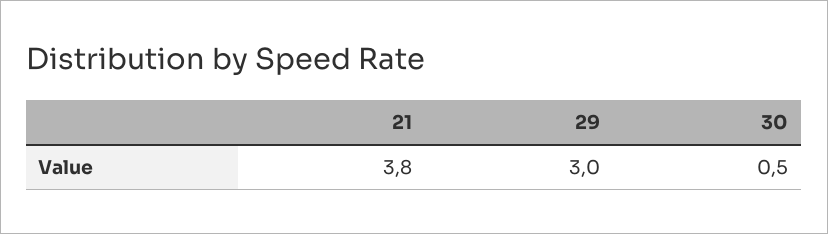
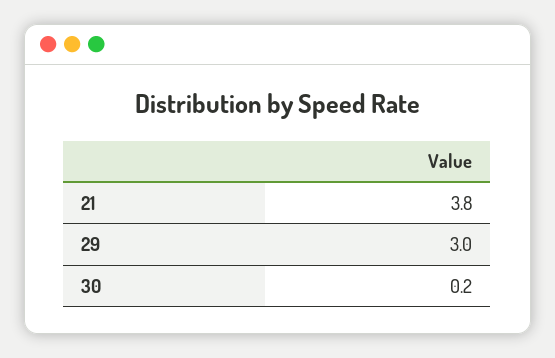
  {
    "21": 3.8,
    "29": 3,
-   "30": 0.5
+   "30": 0.2
  }

